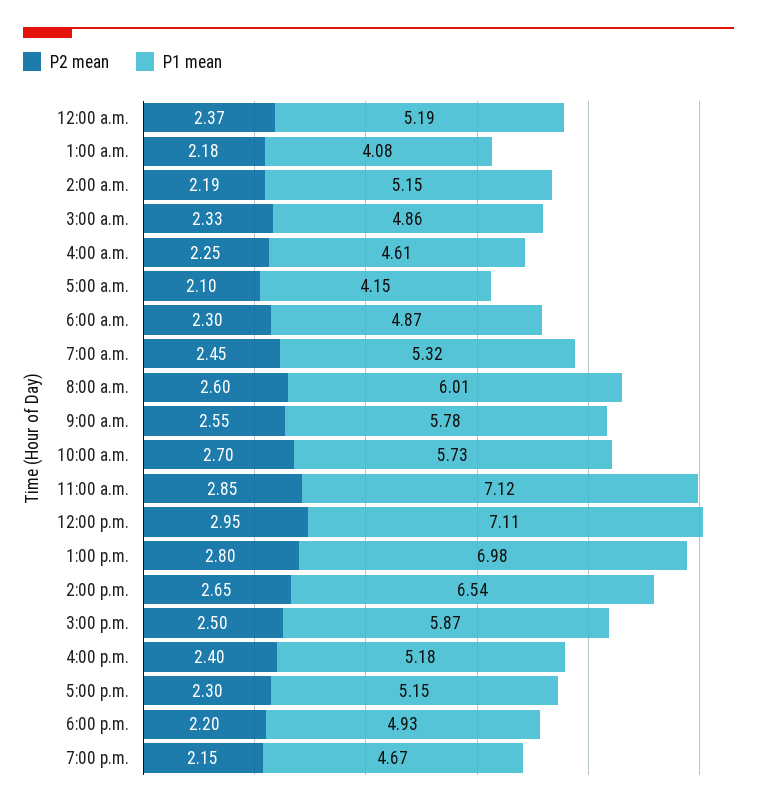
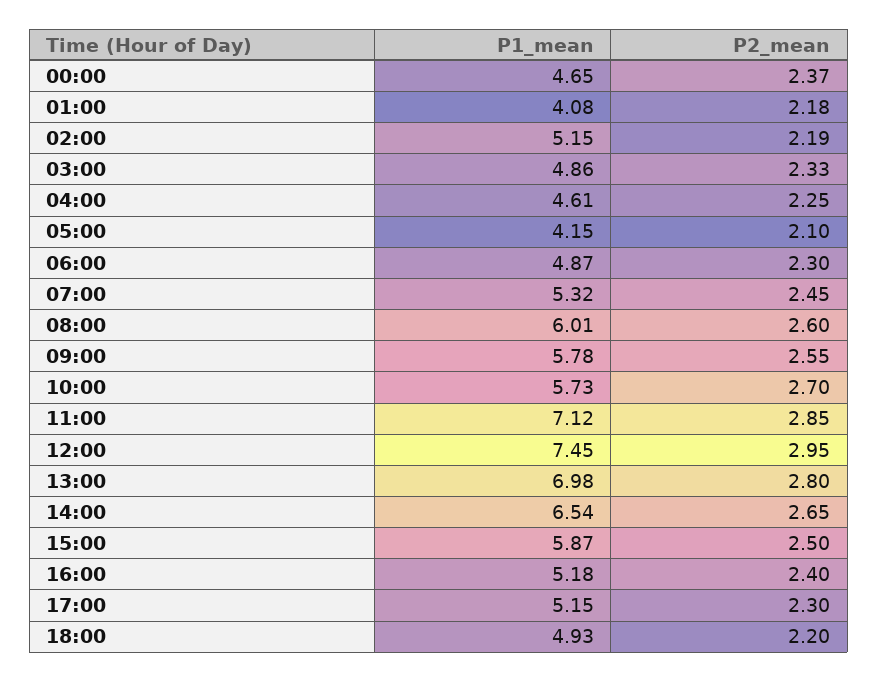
  {
    "P2 mean": {
      "12:00 a.m.": 2.37,
      "1:00 a.m.": 2.18,
      "2:00 a.m.": 2.19,
      "3:00 a.m.": 2.33,
      "4:00 a.m.": 2.25,
      "5:00 a.m.": 2.1,
      "6:00 a.m.": 2.3,
      "7:00 a.m.": 2.45,
      "8:00 a.m.": 2.6,
      "9:00 a.m.": 2.55,
      "10:00 a.m.": 2.7,
      "11:00 a.m.": 2.85,
      "12:00 p.m.": 2.95,
      "1:00 p.m.": 2.8,
      "2:00 p.m.": 2.65,
      "3:00 p.m.": 2.5,
      "4:00 p.m.": 2.4,
      "5:00 p.m.": 2.3,
-     "6:00 p.m.": 2.2,
+     "6:00 p.m.": 2.2
-     "7:00 p.m.": 2.15
    },
    "P1 mean": {
-     "12:00 a.m.": 5.19,
+     "12:00 a.m.": 4.65,
      "1:00 a.m.": 4.08,
      "2:00 a.m.": 5.15,
      "3:00 a.m.": 4.86,
      "4:00 a.m.": 4.61,
      "5:00 a.m.": 4.15,
      "6:00 a.m.": 4.87,
      "7:00 a.m.": 5.32,
      "8:00 a.m.": 6.01,
      "9:00 a.m.": 5.78,
      "10:00 a.m.": 5.73,
      "11:00 a.m.": 7.12,
-     "12:00 p.m.": 7.11,
+     "12:00 p.m.": 7.45,
      "1:00 p.m.": 6.98,
      "2:00 p.m.": 6.54,
      "3:00 p.m.": 5.87,
      "4:00 p.m.": 5.18,
      "5:00 p.m.": 5.15,
-     "6:00 p.m.": 4.93,
+     "6:00 p.m.": 4.93
-     "7:00 p.m.": 4.67
    }
  }

